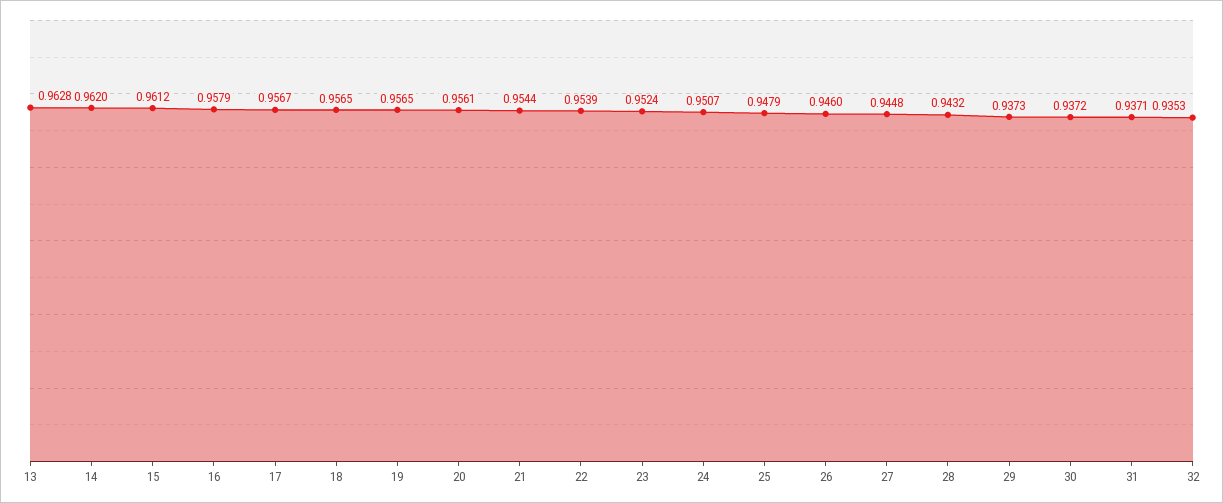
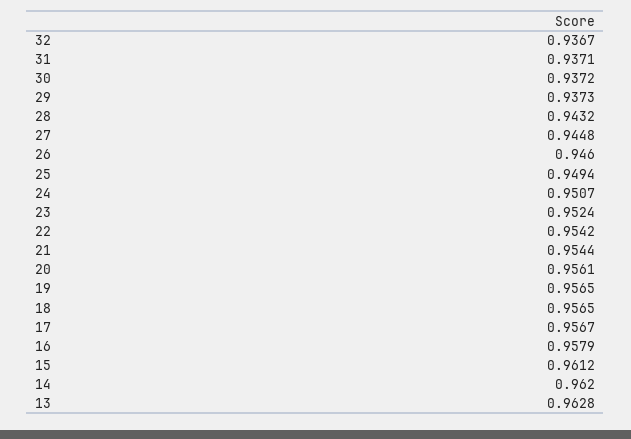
  {
    "13": 0.9628,
    "14": 0.962,
    "15": 0.9612,
    "16": 0.9579,
    "17": 0.9567,
    "18": 0.9565,
    "19": 0.9565,
    "20": 0.9561,
    "21": 0.9544,
-   "22": 0.9539,
+   "22": 0.9542,
    "23": 0.9524,
    "24": 0.9507,
-   "25": 0.9479,
+   "25": 0.9494,
    "26": 0.946,
    "27": 0.9448,
    "28": 0.9432,
    "29": 0.9373,
    "30": 0.9372,
    "31": 0.9371,
-   "32": 0.9353
+   "32": 0.9367
  }

